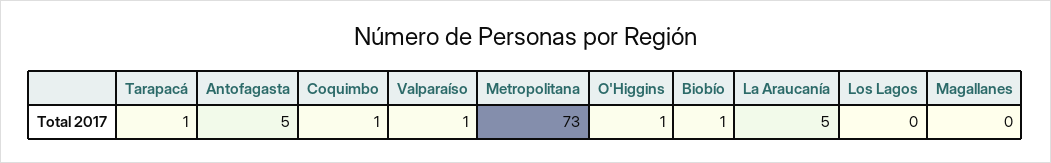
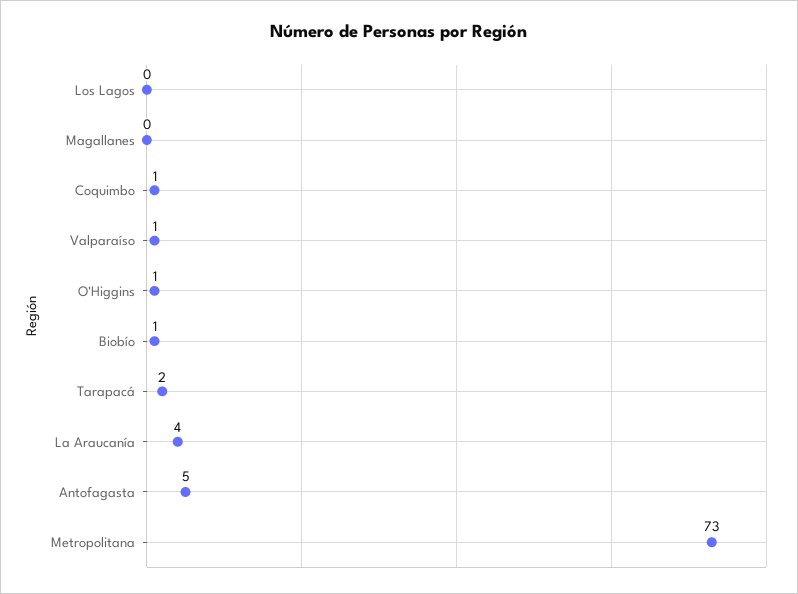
  {
-   "Tarapacá": 1,
+   "Tarapacá": 2,
    "Antofagasta": 5,
    "Coquimbo": 1,
    "Valparaíso": 1,
    "Metropolitana": 73,
    "O'Higgins": 1,
    "Biobío": 1,
-   "La Araucanía": 5,
+   "La Araucanía": 4,
    "Los Lagos": 0,
    "Magallanes": 0
  }

